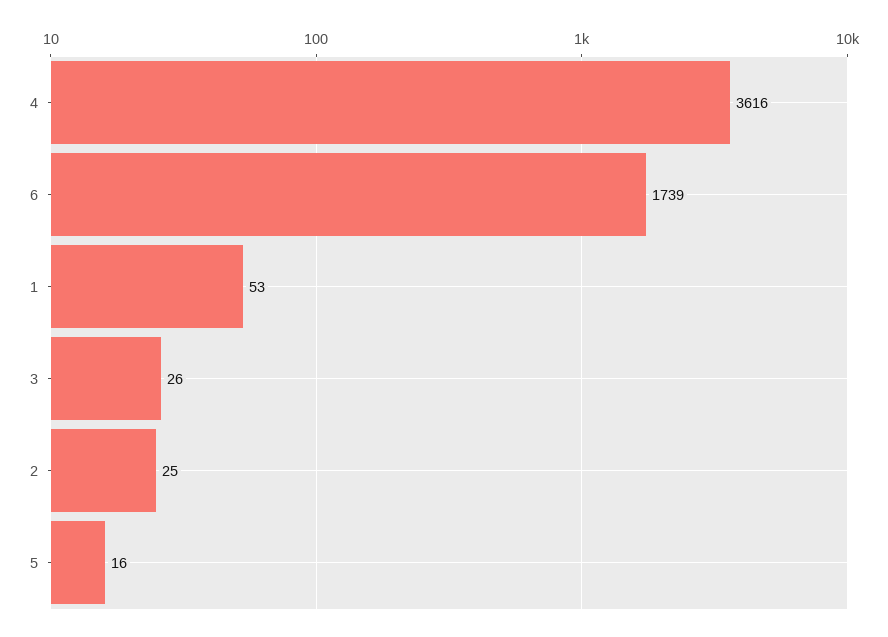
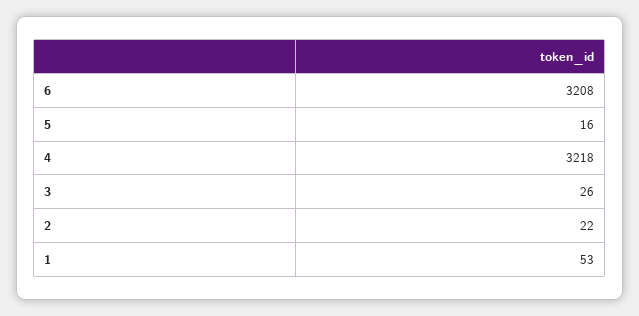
  {
-   "4": 3616,
+   "4": 3218,
-   "6": 1739,
+   "6": 3208,
    "1": 53,
    "3": 26,
-   "2": 25,
+   "2": 22,
    "5": 16
  }

